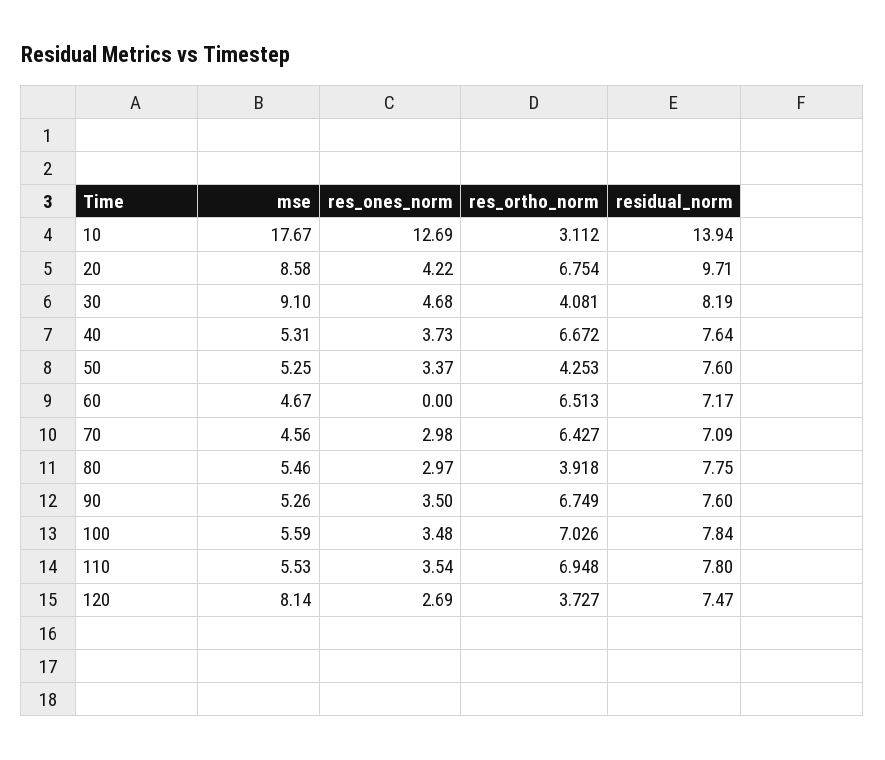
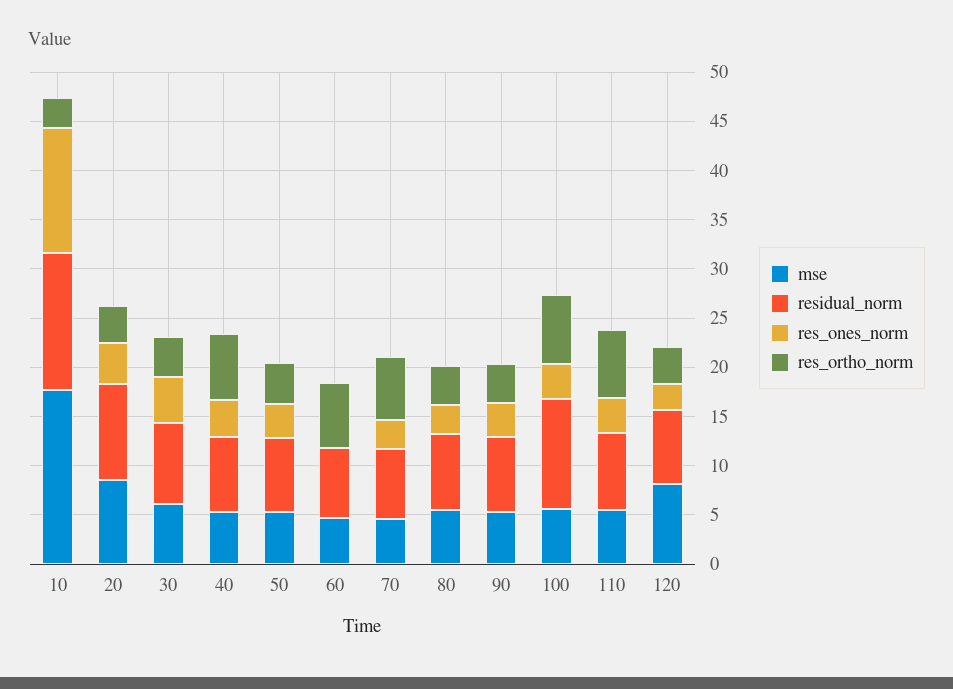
  {
    "mse": {
      "10": 17.67,
      "20": 8.58,
-     "30": 9.1,
+     "30": 6,
      "40": 5.31,
      "50": 5.25,
      "60": 4.67,
      "70": 4.56,
      "80": 5.46,
      "90": 5.26,
      "100": 5.59,
      "110": 5.53,
      "120": 8.14
    },
    "res_ones_norm": {
      "10": 12.69,
      "20": 4.22,
      "30": 4.68,
      "40": 3.73,
      "50": 3.37,
      "60": 0,
      "70": 2.98,
      "80": 2.97,
      "90": 3.5,
      "100": 3.48,
      "110": 3.54,
      "120": 2.69
    },
    "res_ortho_norm": {
      "10": 3.112,
-     "20": 6.754,
+     "20": 4,
      "30": 4.081,
      "40": 6.672,
      "50": 4.253,
      "60": 6.513,
      "70": 6.427,
      "80": 3.918,
-     "90": 6.749,
+     "90": 4,
      "100": 7.026,
      "110": 6.948,
      "120": 3.727
    },
    "residual_norm": {
      "10": 13.94,
      "20": 9.71,
      "30": 8.19,
      "40": 7.64,
      "50": 7.6,
      "60": 7.17,
      "70": 7.09,
      "80": 7.75,
      "90": 7.6,
-     "100": 7.84,
+     "100": 11,
      "110": 7.8,
      "120": 7.47
    }
  }

